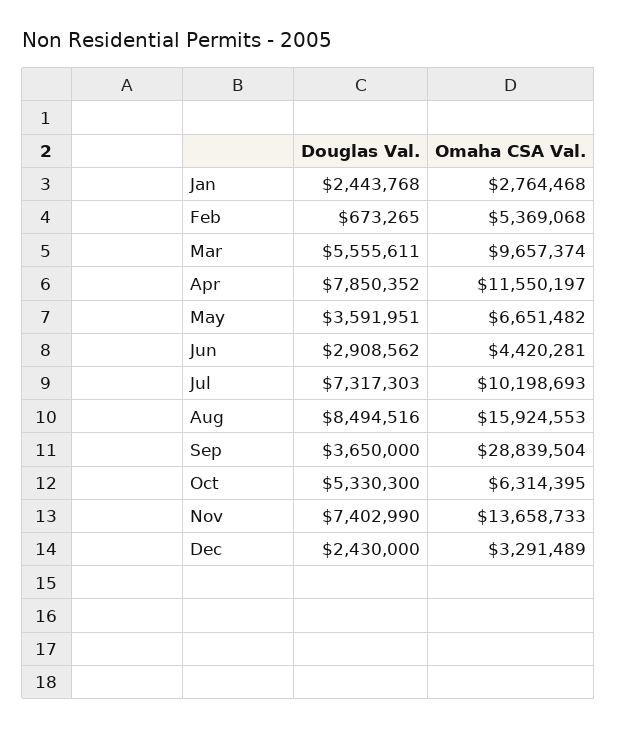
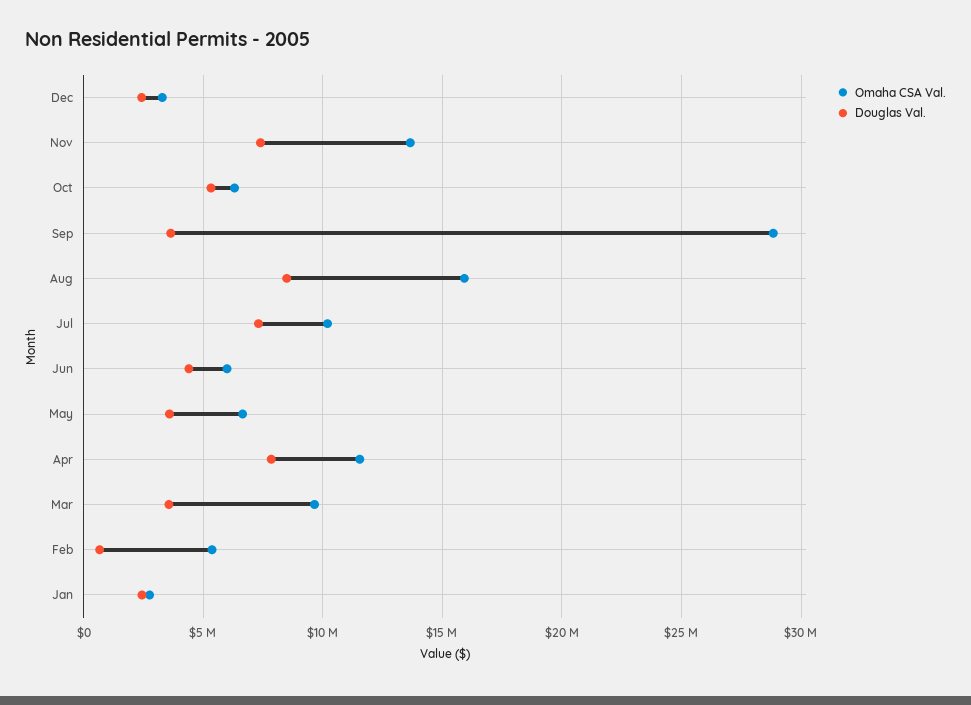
  {
    "Douglas Val.": {
      "Jan": 2443768,
      "Feb": 673265,
-     "Mar": 5555611,
+     "Mar": 3500000,
      "Apr": 7850352,
      "May": 3591951,
-     "Jun": 2908562,
+     "Jun": 4500000,
      "Jul": 7317303,
      "Aug": 8494516,
      "Sep": 3650000,
      "Oct": 5330300,
      "Nov": 7402990,
      "Dec": 2430000
    },
    "Omaha CSA Val.": {
      "Jan": 2764468,
      "Feb": 5369068,
      "Mar": 9657374,
      "Apr": 11550197,
      "May": 6651482,
-     "Jun": 4420281,
+     "Jun": 6000000,
      "Jul": 10198693,
      "Aug": 15924553,
      "Sep": 28839504,
      "Oct": 6314395,
      "Nov": 13658733,
      "Dec": 3291489
    }
  }

